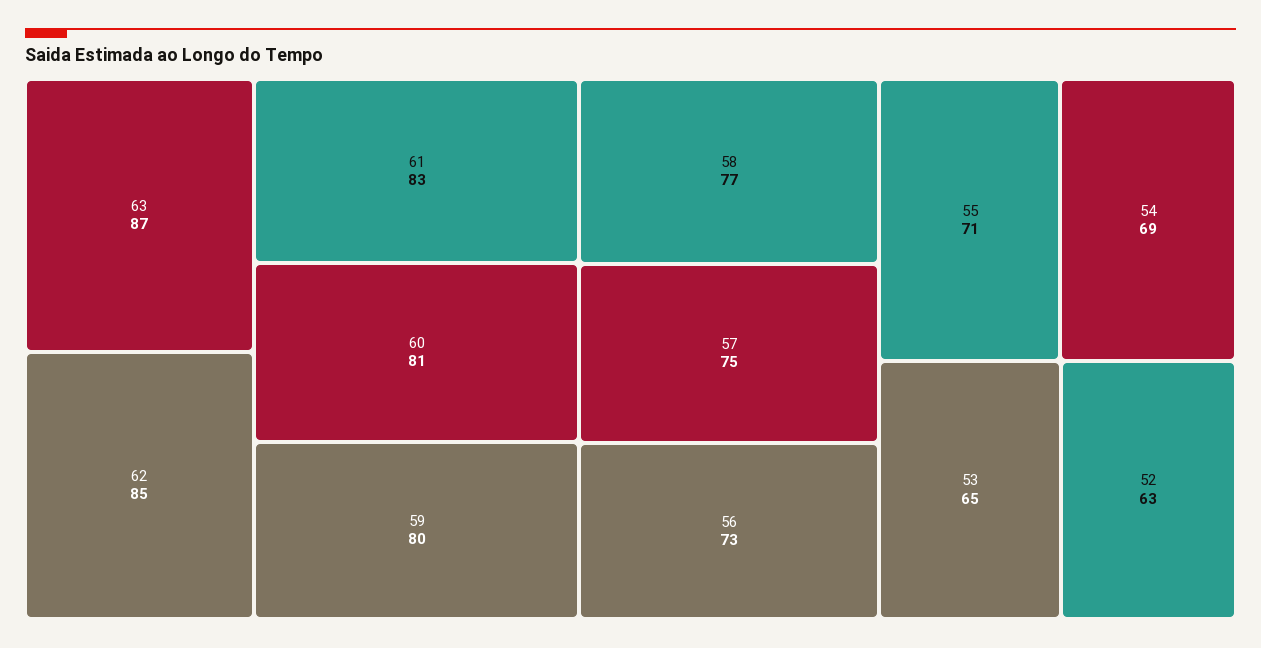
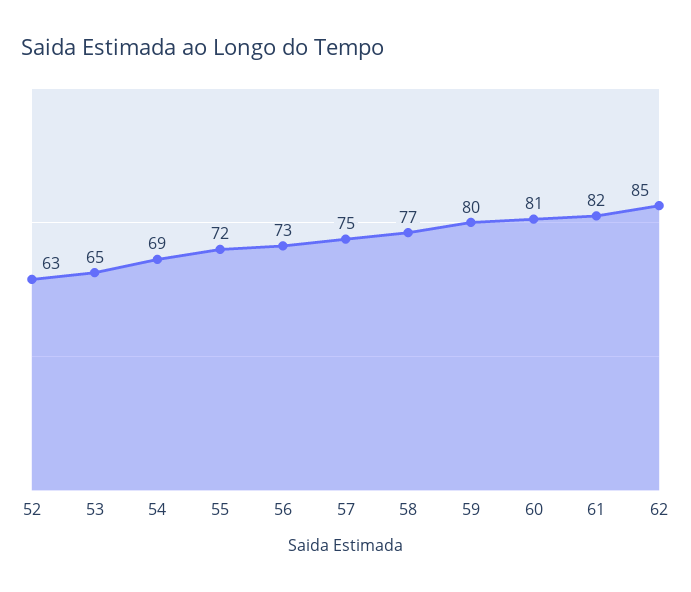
  {
-   "63": 87,
    "62": 85,
-   "61": 83,
+   "61": 82,
    "60": 81,
    "59": 80,
    "58": 77,
    "57": 75,
    "56": 73,
-   "55": 71,
+   "55": 72,
    "54": 69,
    "53": 65,
    "52": 63
  }

